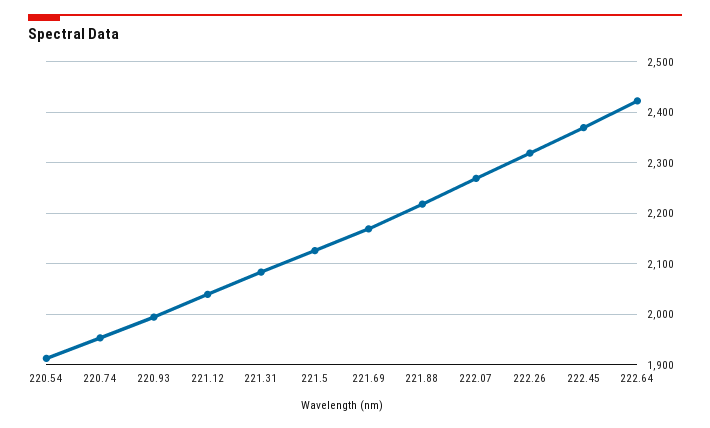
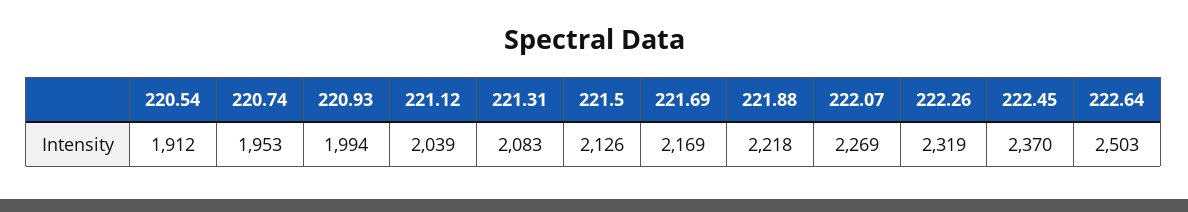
  {
    "220.54": 1912,
    "220.74": 1953,
    "220.93": 1994,
    "221.12": 2039,
    "221.31": 2083,
    "221.5": 2126,
    "221.69": 2169,
    "221.88": 2218,
    "222.07": 2269,
    "222.26": 2319,
    "222.45": 2370,
-   "222.64": 2420
+   "222.64": 2503
  }

